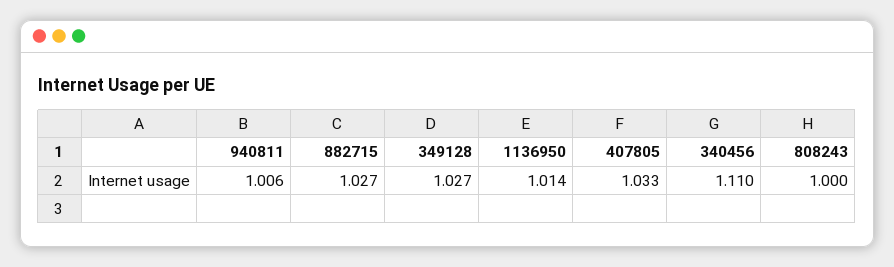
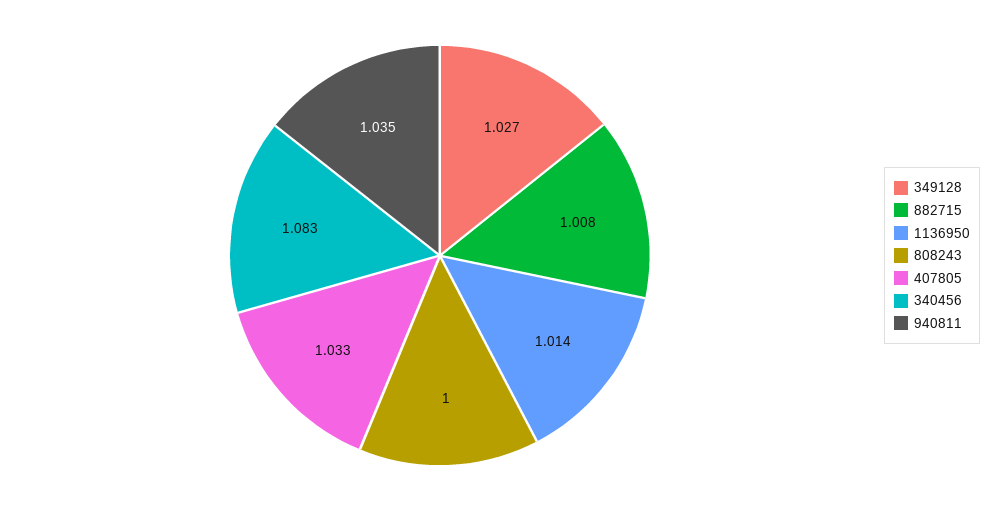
  {
-   "940811": 1.006,
+   "940811": 1.035,
-   "882715": 1.027,
+   "882715": 1.008,
    "349128": 1.027,
    "1136950": 1.014,
    "407805": 1.033,
-   "340456": 1.11,
+   "340456": 1.083,
    "808243": 1
  }

